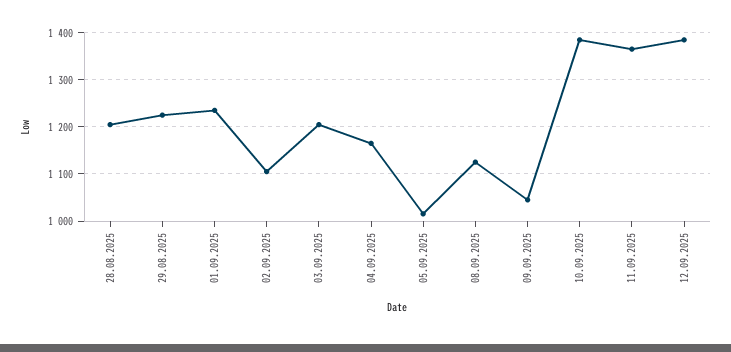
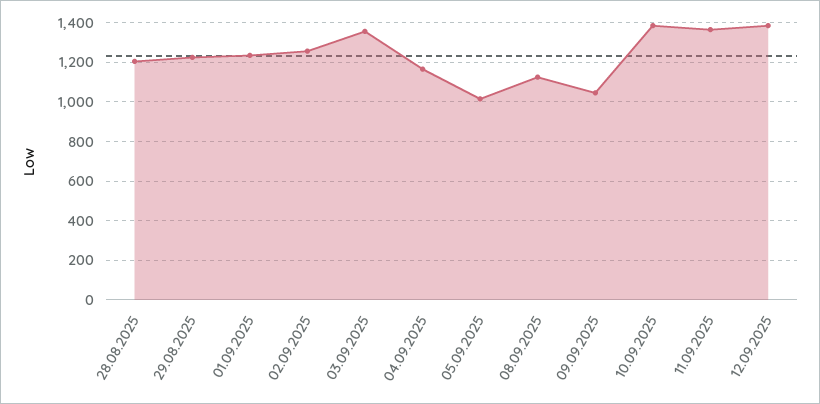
  {
    "28.08.2025": 1200,
    "29.08.2025": 1220,
    "01.09.2025": 1240,
-   "02.09.2025": 1100,
+   "02.09.2025": 1250,
-   "03.09.2025": 1200,
+   "03.09.2025": 1350,
    "04.09.2025": 1160,
    "05.09.2025": 1020,
    "08.09.2025": 1120,
    "09.09.2025": 1040,
    "10.09.2025": 1380,
    "11.09.2025": 1360,
    "12.09.2025": 1380
  }

